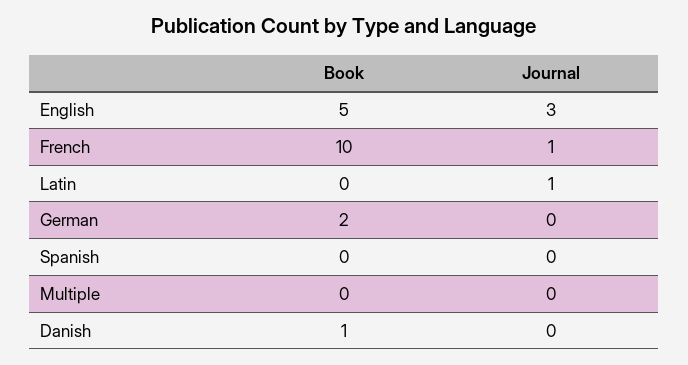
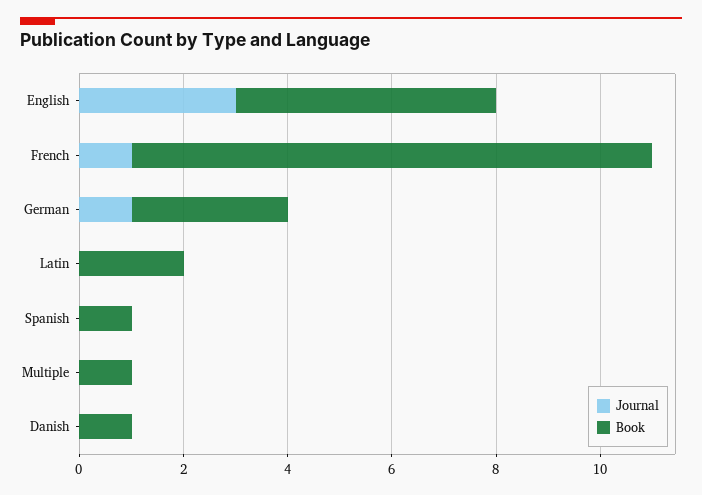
  {
    "Book": {
      "English": 5,
      "French": 10,
-     "Latin": 0,
+     "Latin": 2,
-     "German": 2,
+     "German": 3,
-     "Spanish": 0,
+     "Spanish": 1,
-     "Multiple": 0,
+     "Multiple": 1,
      "Danish": 1
    },
    "Journal": {
      "English": 3,
      "French": 1,
-     "Latin": 1,
+     "Latin": 0,
-     "German": 0,
+     "German": 1,
      "Spanish": 0,
      "Multiple": 0,
      "Danish": 0
    }
  }

